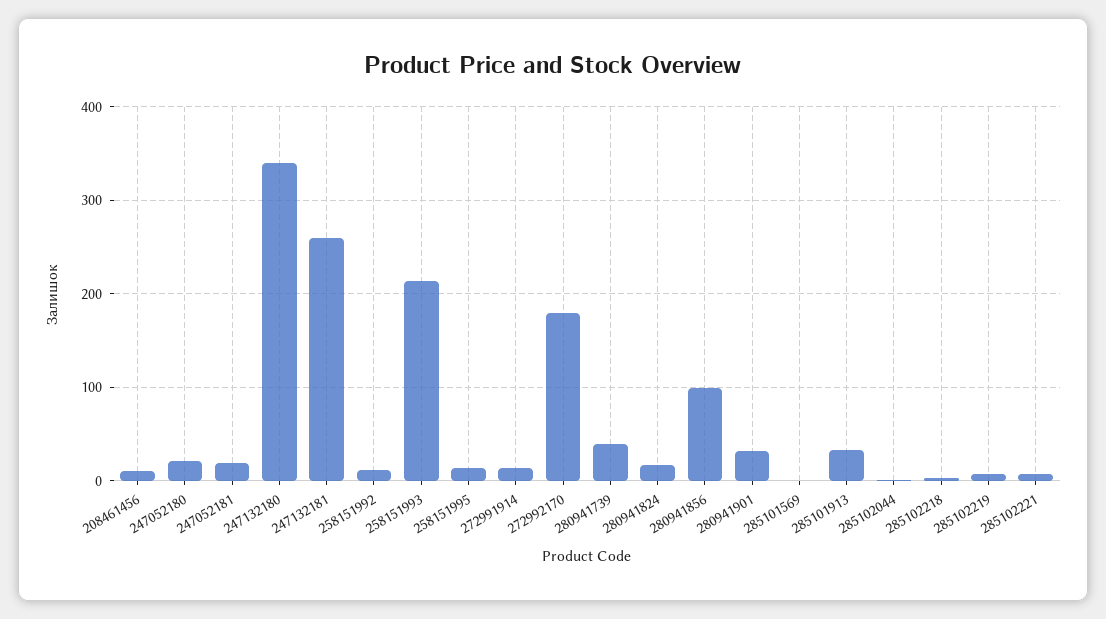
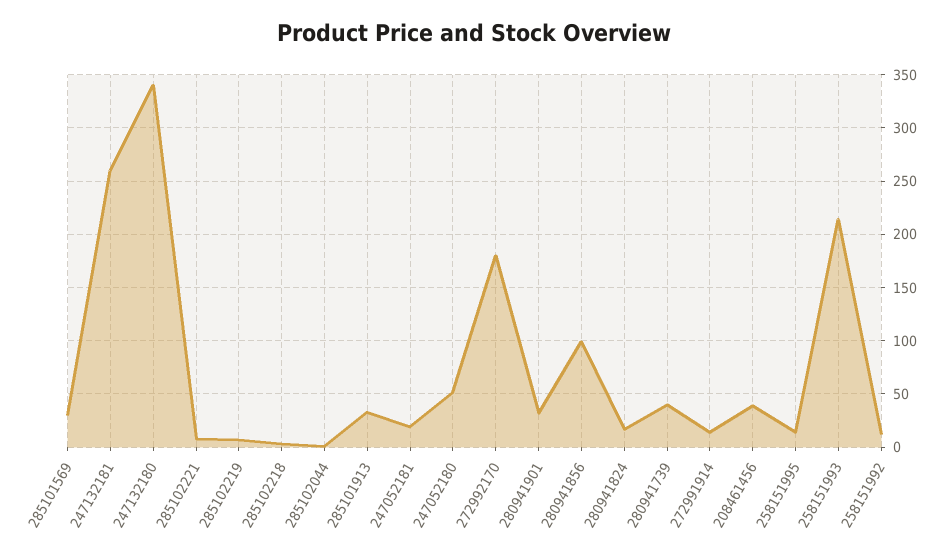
  {
-   "208461456": 10,
+   "208461456": 40,
-   "247052180": 20,
+   "247052180": 50,
    "247052181": 20,
    "247132180": 340,
    "247132181": 260,
    "258151992": 10,
    "258151993": 210,
    "258151995": 10,
    "272991914": 10,
    "272992170": 180,
    "280941739": 40,
    "280941824": 20,
    "280941856": 100,
    "280941901": 30,
-   "285101569": 0,
+   "285101569": 30,
    "285101913": 30,
    "285102044": 0,
    "285102218": 0,
    "285102219": 10,
    "285102221": 10
  }

